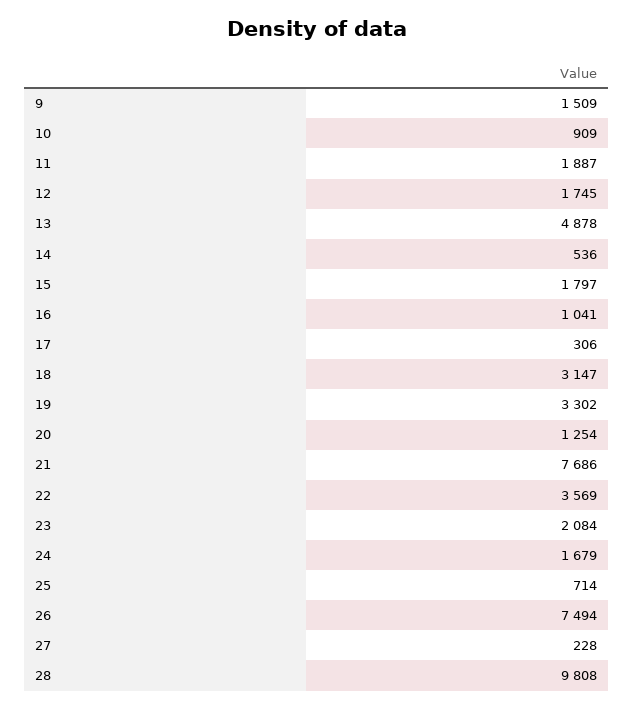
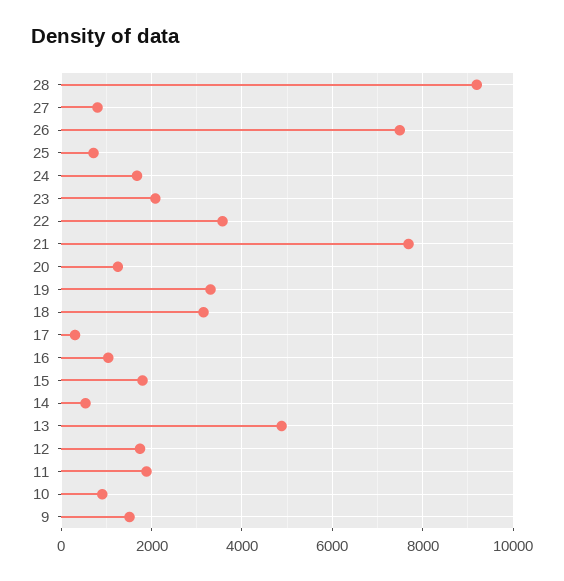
  {
    "9": 1509,
    "10": 909,
    "11": 1887,
    "12": 1745,
    "13": 4878,
    "14": 536,
    "15": 1797,
    "16": 1041,
    "17": 306,
    "18": 3147,
    "19": 3302,
    "20": 1254,
    "21": 7686,
    "22": 3569,
    "23": 2084,
    "24": 1679,
    "25": 714,
    "26": 7494,
-   "27": 228,
+   "27": 800,
-   "28": 9808
+   "28": 9200
  }

